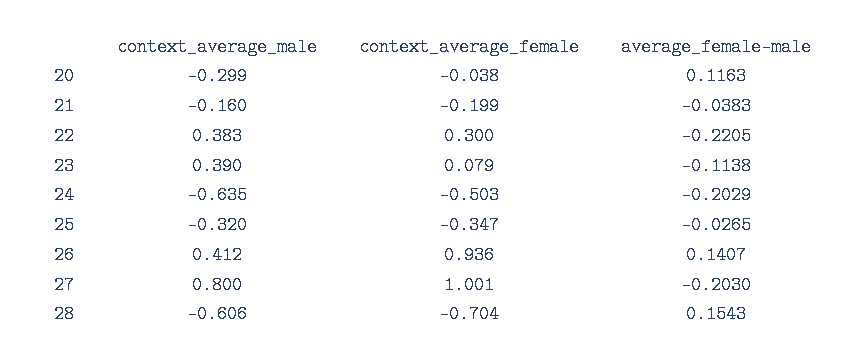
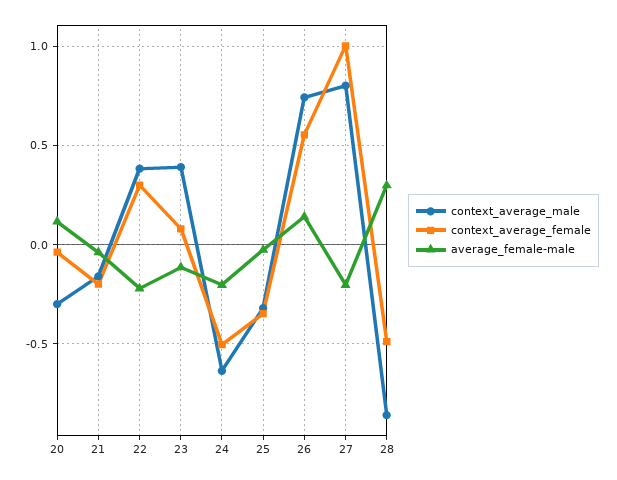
  {
    "context_average_male": {
      "20": -0.299,
      "21": -0.16,
      "22": 0.383,
      "23": 0.39,
      "24": -0.635,
      "25": -0.32,
-     "26": 0.412,
+     "26": 0.75,
      "27": 0.8,
-     "28": -0.606
+     "28": -0.85
    },
    "context_average_female": {
      "20": -0.038,
      "21": -0.199,
      "22": 0.3,
      "23": 0.079,
      "24": -0.503,
      "25": -0.347,
-     "26": 0.936,
+     "26": 0.55,
      "27": 1.001,
-     "28": -0.704
+     "28": -0.5
    },
    "average_female-male": {
      "20": 0.1163,
      "21": -0.0383,
      "22": -0.2205,
      "23": -0.1138,
      "24": -0.2029,
      "25": -0.0265,
      "26": 0.1407,
      "27": -0.203,
-     "28": 0.1543
+     "28": 0.3
    }
  }

